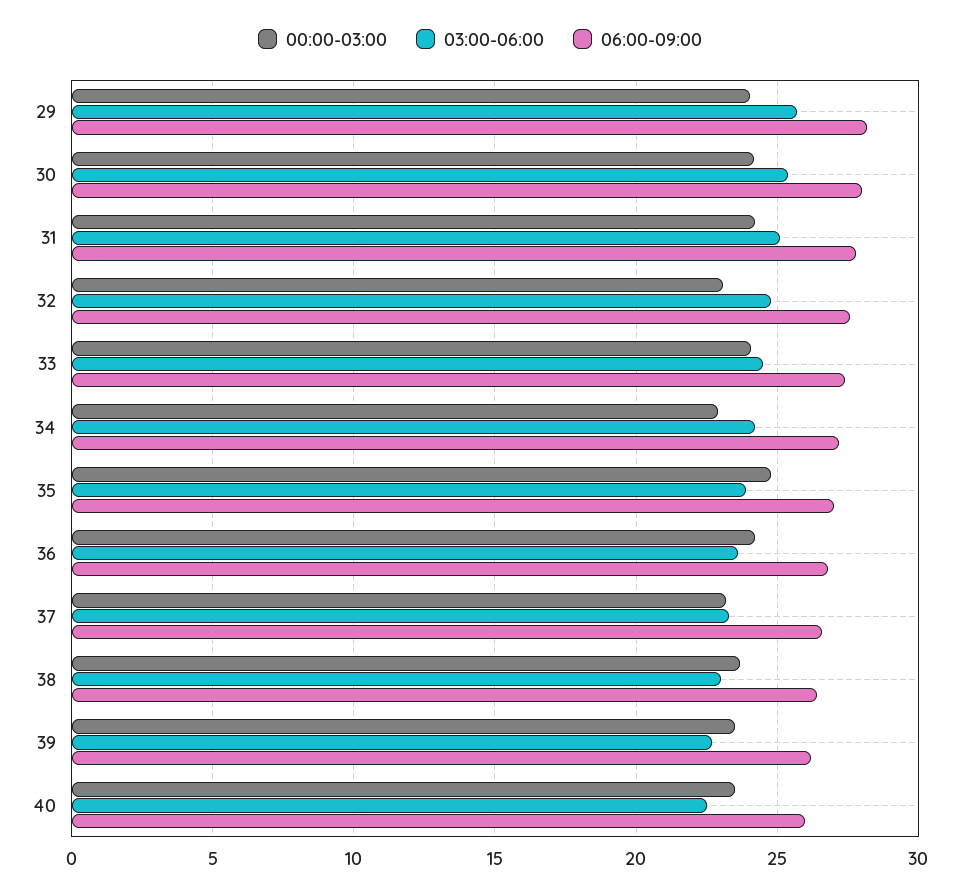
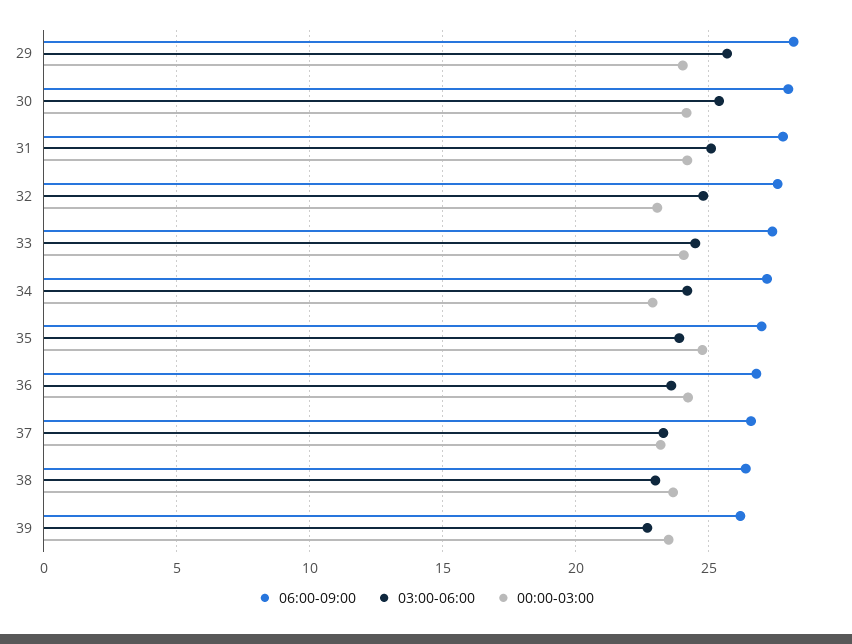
  {
    "00:00-03:00": {
      "29": 24,
      "30": 24,
      "31": 24,
      "32": 23,
      "33": 24,
      "34": 23,
      "35": 25,
      "36": 24,
      "37": 23,
      "38": 23.5,
-     "39": 23.5,
+     "39": 23.5
-     "40": 23.5
    },
    "03:00-06:00": {
      "29": 25.5,
      "30": 25.5,
      "31": 25,
      "32": 25,
      "33": 24.5,
      "34": 24,
      "35": 24,
      "36": 23.5,
      "37": 23.5,
      "38": 23,
-     "39": 22.5,
+     "39": 22.5
-     "40": 22.5
    },
    "06:00-09:00": {
      "29": 28,
      "30": 28,
      "31": 28,
      "32": 27.5,
      "33": 27.5,
      "34": 27,
      "35": 27,
      "36": 27,
      "37": 26.5,
      "38": 26.5,
-     "39": 26,
+     "39": 26
-     "40": 26
    }
  }

